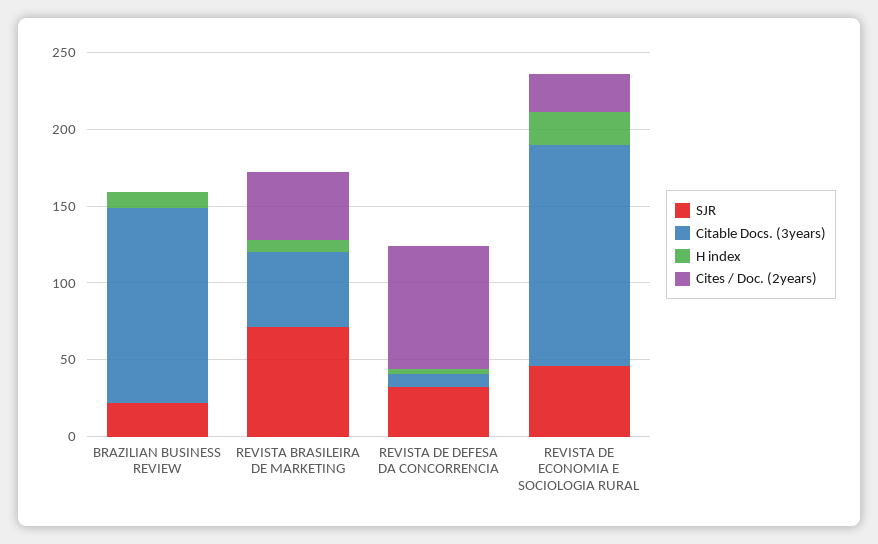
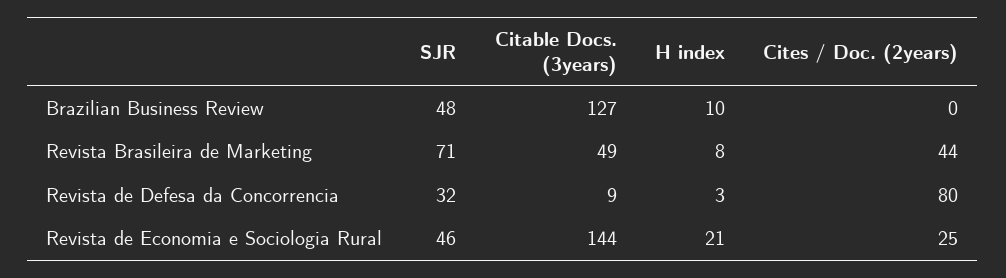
  {
    "SJR": {
-     "BRAZILIAN BUSINESS REVIEW": 20,
+     "BRAZILIAN BUSINESS REVIEW": 48,
      "REVISTA BRASILEIRA DE MARKETING": 71,
      "REVISTA DE DEFESA DA CONCORRENCIA": 32,
      "REVISTA DE ECONOMIA E SOCIOLOGIA RURAL": 46
    },
    "Citable Docs. (3years)": {
      "BRAZILIAN BUSINESS REVIEW": 127,
      "REVISTA BRASILEIRA DE MARKETING": 49,
      "REVISTA DE DEFESA DA CONCORRENCIA": 9,
      "REVISTA DE ECONOMIA E SOCIOLOGIA RURAL": 144
    },
    "H index": {
      "BRAZILIAN BUSINESS REVIEW": 10,
      "REVISTA BRASILEIRA DE MARKETING": 8,
      "REVISTA DE DEFESA DA CONCORRENCIA": 3,
      "REVISTA DE ECONOMIA E SOCIOLOGIA RURAL": 21
    },
    "Cites / Doc. (2years)": {
      "BRAZILIAN BUSINESS REVIEW": 0,
      "REVISTA BRASILEIRA DE MARKETING": 44,
      "REVISTA DE DEFESA DA CONCORRENCIA": 80,
      "REVISTA DE ECONOMIA E SOCIOLOGIA RURAL": 25
    }
  }

